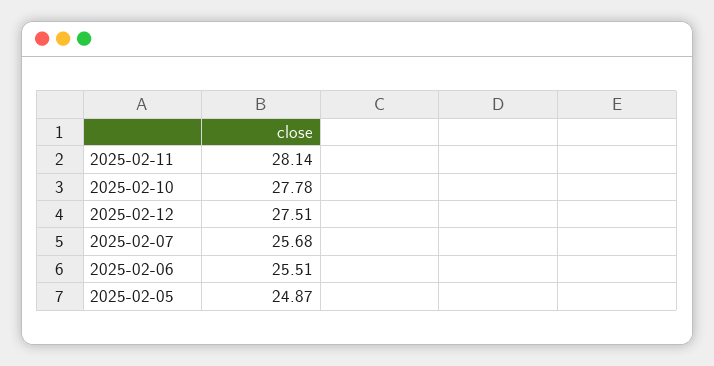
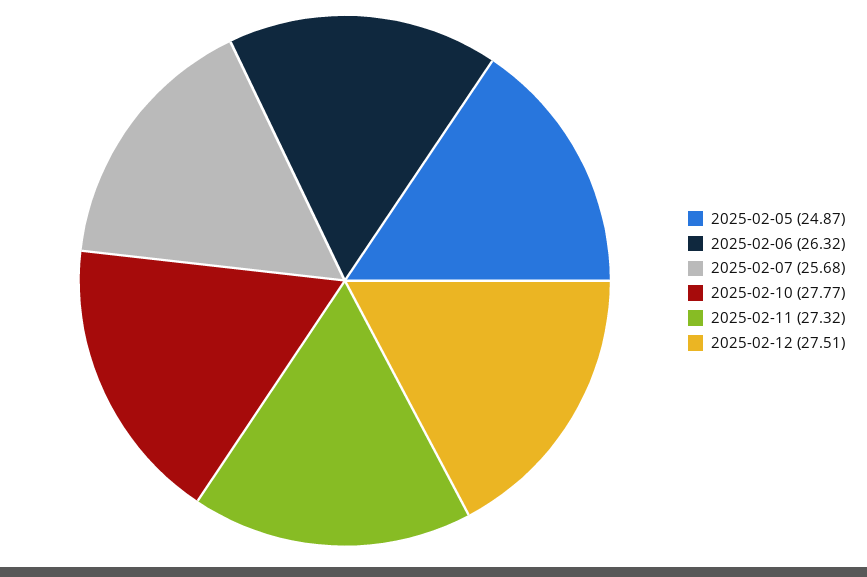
  {
-   "2025-02-11": 28.14,
+   "2025-02-11": 27.32,
-   "2025-02-10": 27.78,
+   "2025-02-10": 27.77,
    "2025-02-12": 27.51,
    "2025-02-07": 25.68,
-   "2025-02-06": 25.51,
+   "2025-02-06": 26.32,
    "2025-02-05": 24.87
  }

